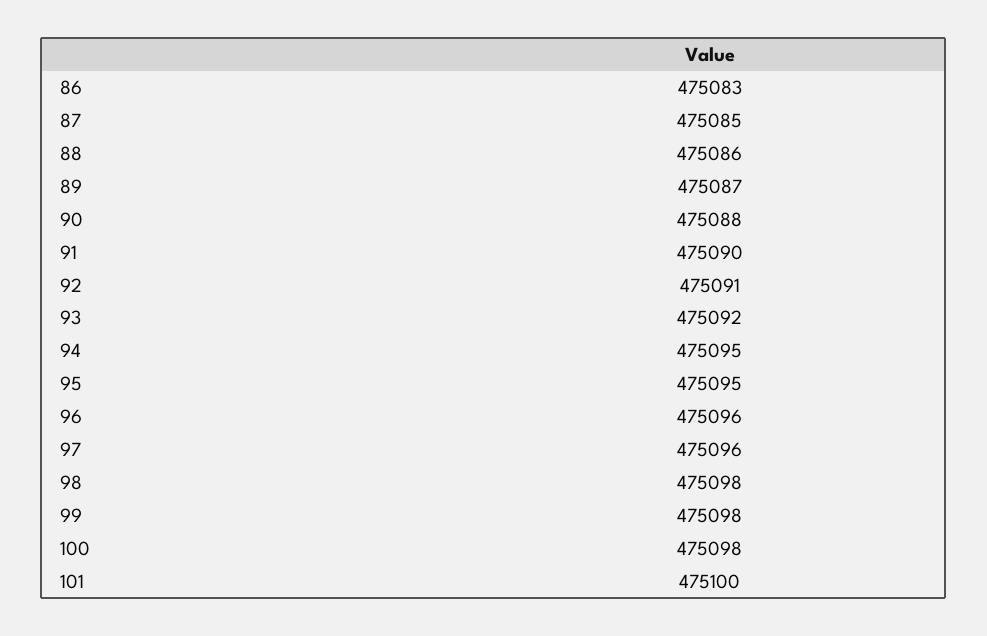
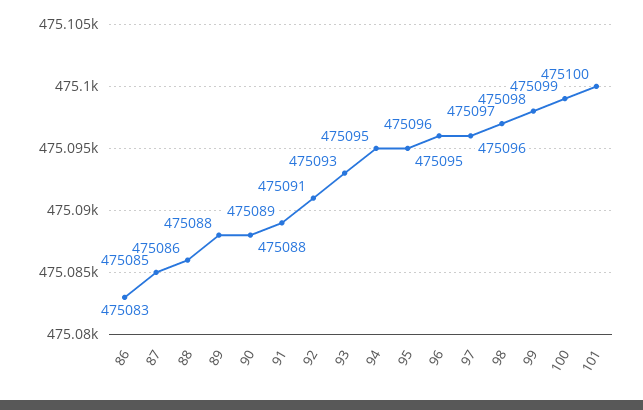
  {
    "86": 475083,
    "87": 475085,
    "88": 475086,
-   "89": 475087,
+   "89": 475088,
    "90": 475088,
-   "91": 475090,
+   "91": 475089,
    "92": 475091,
-   "93": 475092,
+   "93": 475093,
    "94": 475095,
    "95": 475095,
    "96": 475096,
    "97": 475096,
-   "98": 475098,
+   "98": 475097,
    "99": 475098,
-   "100": 475098,
+   "100": 475099,
    "101": 475100
  }

